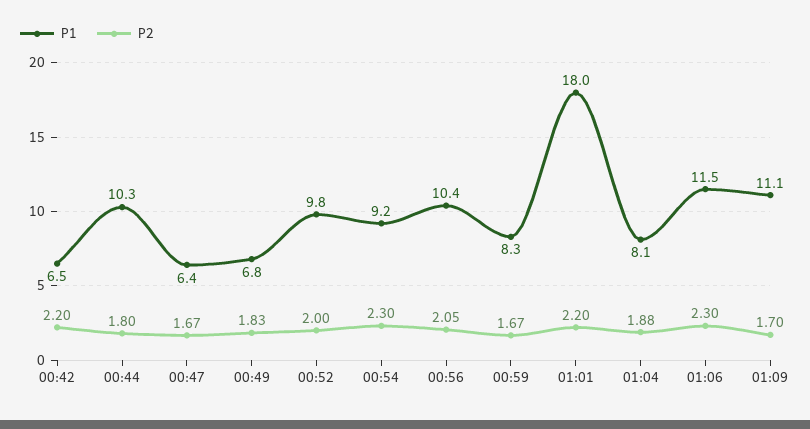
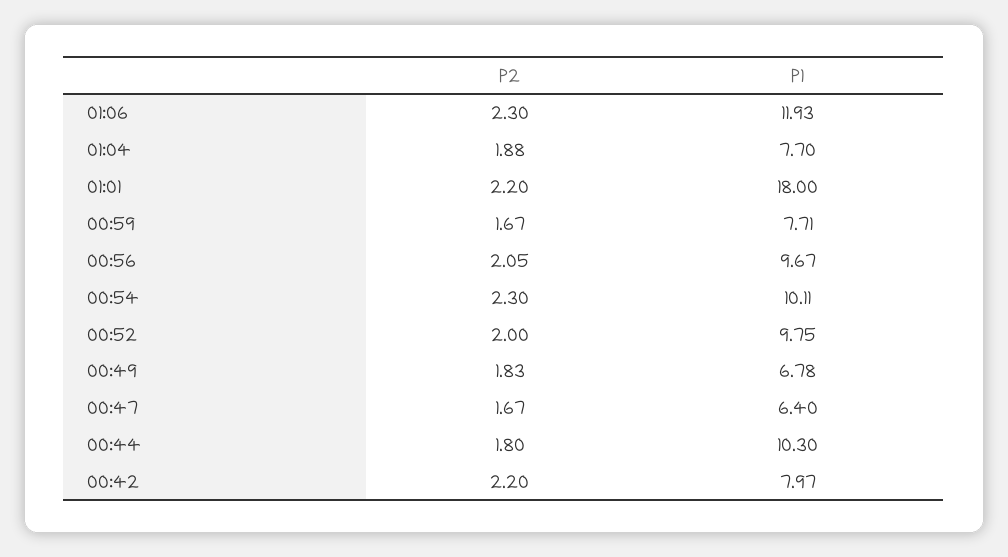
  {
    "P1": {
-     "00:42": 6.5,
+     "00:42": 7.97,
      "00:44": 10.3,
      "00:47": 6.4,
      "00:49": 6.78,
      "00:52": 9.75,
-     "00:54": 9.2,
+     "00:54": 10.11,
-     "00:56": 10.4,
+     "00:56": 9.67,
-     "00:59": 8.3,
+     "00:59": 7.71,
      "01:01": 18,
-     "01:04": 8.1,
+     "01:04": 7.7,
-     "01:06": 11.5,
+     "01:06": 11.93
-     "01:09": 11.1
    },
    "P2": {
      "00:42": 2.2,
      "00:44": 1.8,
      "00:47": 1.67,
      "00:49": 1.83,
      "00:52": 2,
      "00:54": 2.3,
      "00:56": 2.05,
      "00:59": 1.67,
      "01:01": 2.2,
      "01:04": 1.88,
-     "01:06": 2.3,
+     "01:06": 2.3
-     "01:09": 1.7
    }
  }

